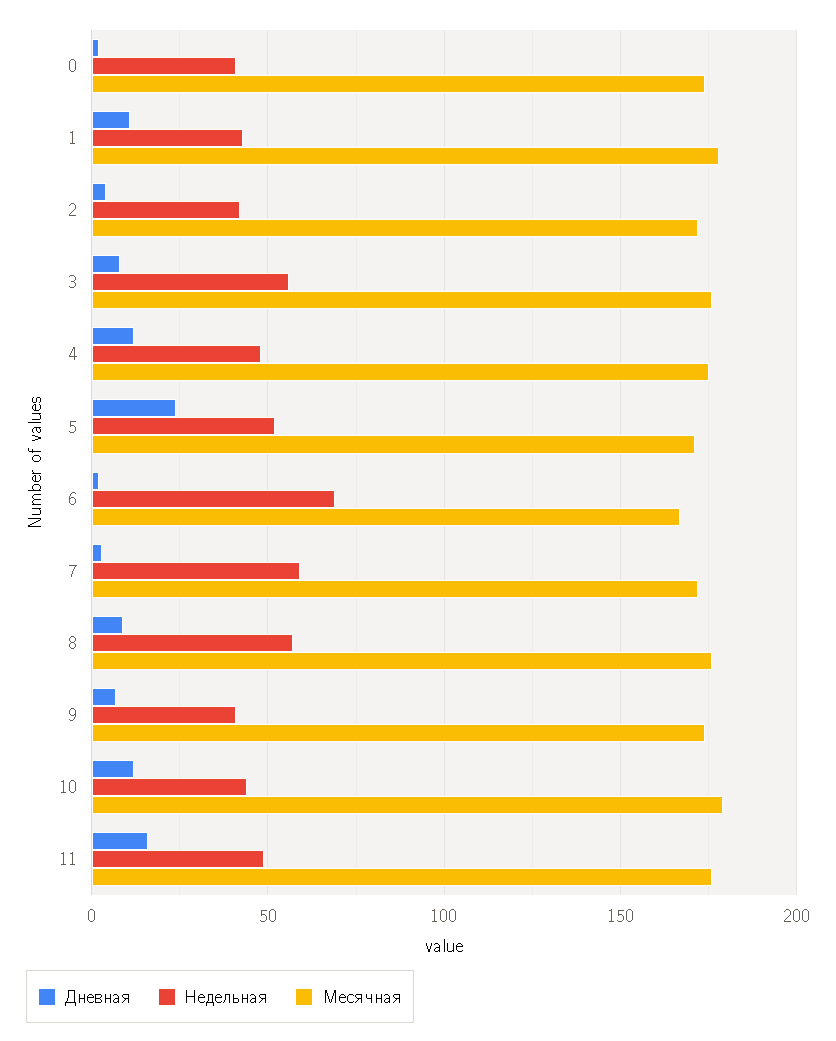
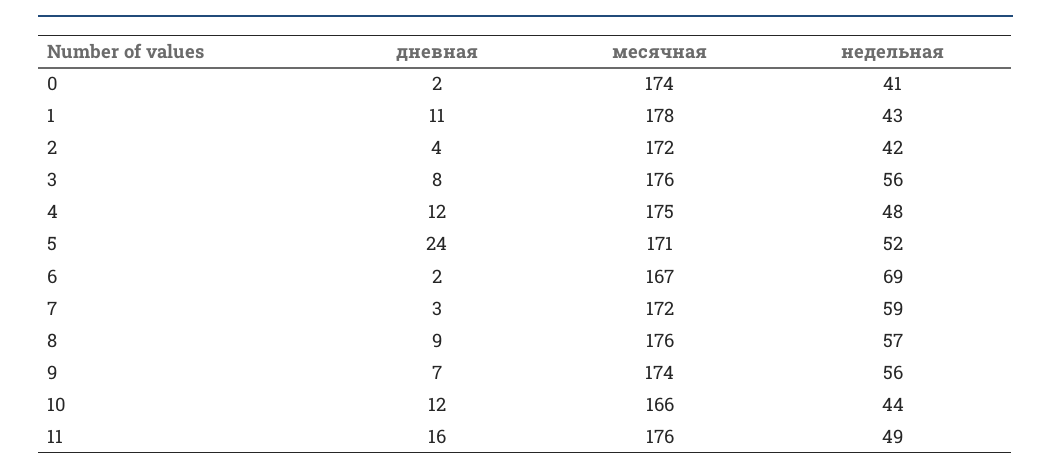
  {
    "Дневная": {
      "0": 2,
      "1": 11,
      "2": 4,
      "3": 8,
      "4": 12,
      "5": 24,
      "6": 2,
      "7": 3,
      "8": 9,
      "9": 7,
      "10": 12,
      "11": 16
    },
    "Недельная": {
      "0": 41,
      "1": 43,
      "2": 42,
      "3": 56,
      "4": 48,
      "5": 52,
      "6": 69,
      "7": 59,
      "8": 57,
-     "9": 40,
+     "9": 56,
      "10": 44,
      "11": 49
    },
    "Месячная": {
      "0": 174,
      "1": 178,
      "2": 172,
      "3": 176,
      "4": 175,
      "5": 171,
      "6": 167,
      "7": 172,
      "8": 176,
      "9": 174,
-     "10": 180,
+     "10": 166,
      "11": 176
    }
  }

